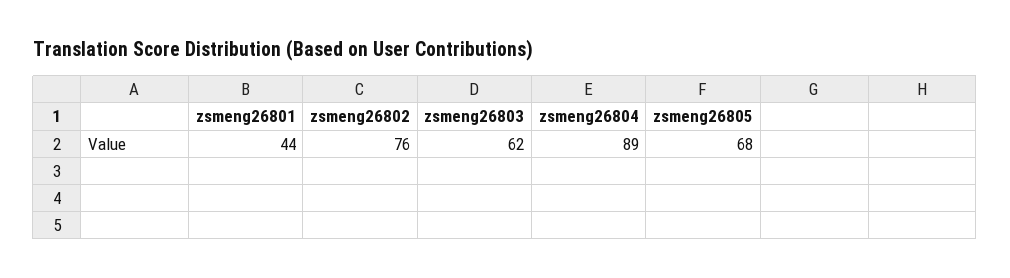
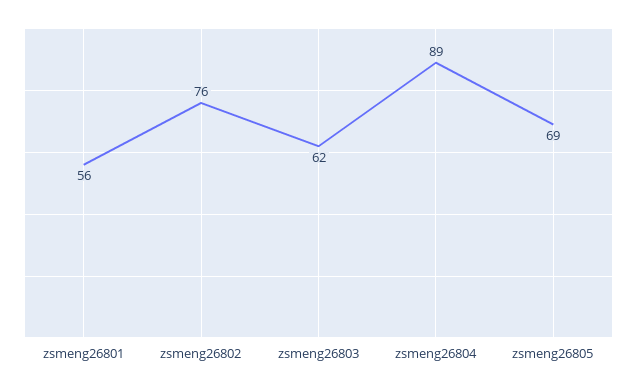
  {
-   "zsmeng26801": 44,
+   "zsmeng26801": 56,
    "zsmeng26802": 76,
    "zsmeng26803": 62,
    "zsmeng26804": 89,
-   "zsmeng26805": 68
+   "zsmeng26805": 69
  }

